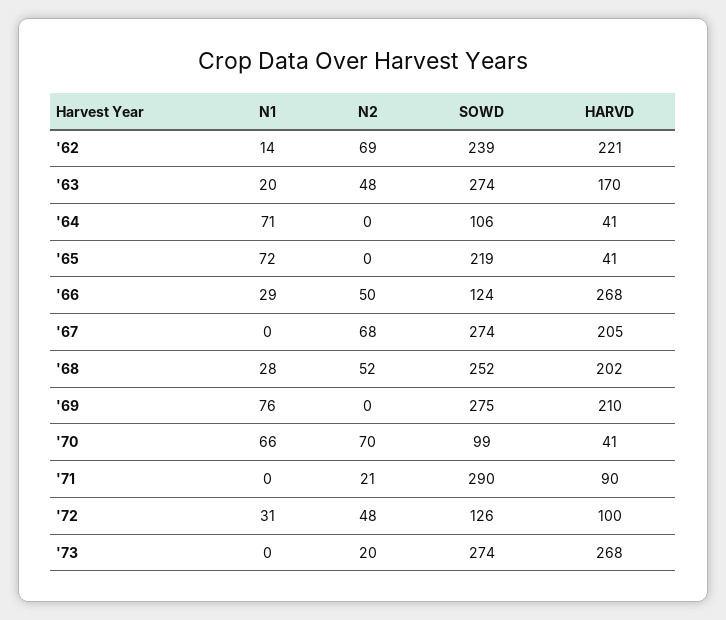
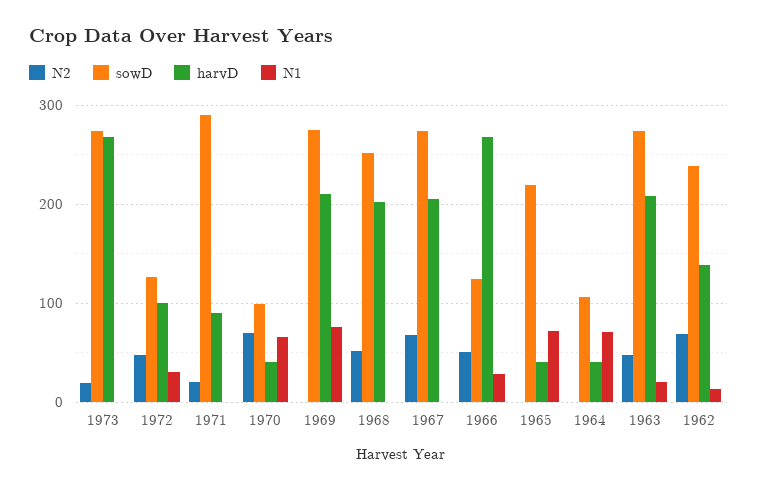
  {
    "N1": {
      "'62": 14,
      "'63": 20,
      "'64": 71,
      "'65": 72,
      "'66": 29,
      "'67": 0,
-     "'68": 28,
+     "'68": 0,
      "'69": 76,
      "'70": 66,
      "'71": 0,
      "'72": 31,
      "'73": 0
    },
    "N2": {
      "'62": 69,
      "'63": 48,
      "'64": 0,
      "'65": 0,
      "'66": 50,
      "'67": 68,
      "'68": 52,
      "'69": 0,
      "'70": 70,
      "'71": 21,
      "'72": 48,
      "'73": 20
    },
    "SOWD": {
      "'62": 239,
      "'63": 274,
      "'64": 106,
      "'65": 219,
      "'66": 124,
      "'67": 274,
      "'68": 252,
      "'69": 275,
      "'70": 99,
      "'71": 290,
      "'72": 126,
      "'73": 274
    },
    "HARVD": {
-     "'62": 221,
+     "'62": 140,
-     "'63": 170,
+     "'63": 210,
      "'64": 41,
      "'65": 41,
      "'66": 268,
      "'67": 205,
      "'68": 202,
      "'69": 210,
      "'70": 41,
      "'71": 90,
      "'72": 100,
      "'73": 268
    }
  }

